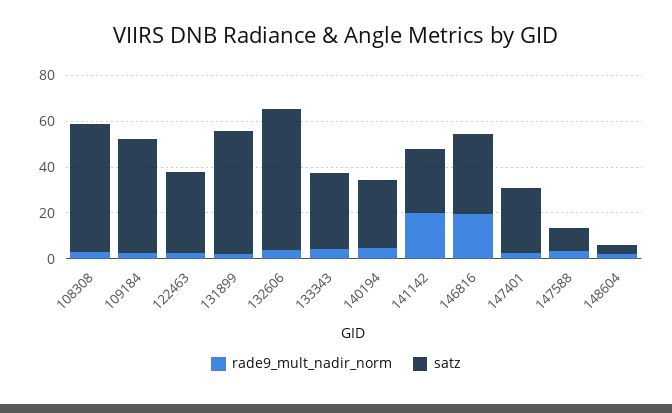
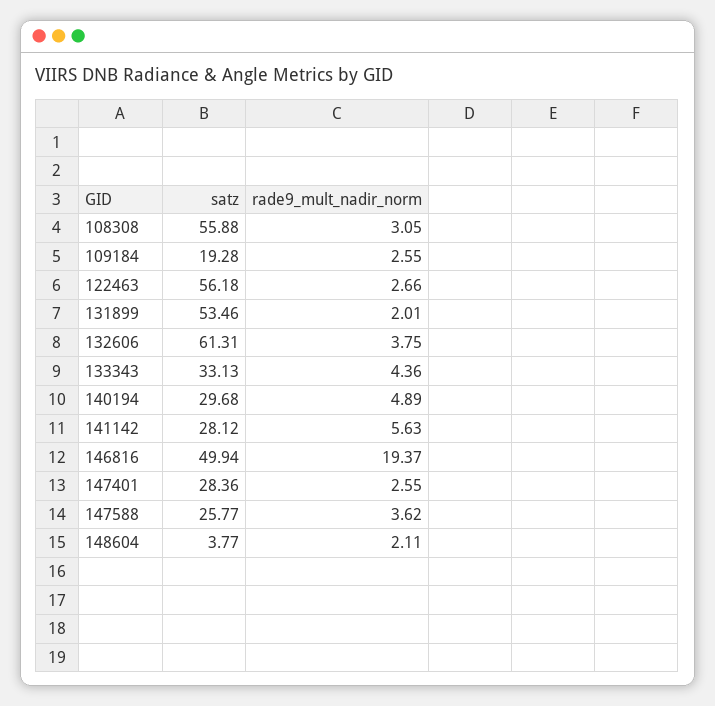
  {
    "rade9_mult_nadir_norm": {
      "108308": 3.05,
      "109184": 2.55,
      "122463": 2.66,
      "131899": 2.01,
      "132606": 3.75,
      "133343": 4.36,
      "140194": 4.89,
-     "141142": 20,
+     "141142": 5.63,
      "146816": 19.37,
      "147401": 2.55,
      "147588": 3.62,
      "148604": 2.11
    },
    "satz": {
      "108308": 55.88,
-     "109184": 50,
+     "109184": 19.28,
-     "122463": 35,
+     "122463": 56.18,
      "131899": 53.46,
      "132606": 61.31,
      "133343": 33.13,
      "140194": 29.68,
      "141142": 28.12,
-     "146816": 35,
+     "146816": 49.94,
      "147401": 28.36,
-     "147588": 10,
+     "147588": 25.77,
      "148604": 3.77
    }
  }

